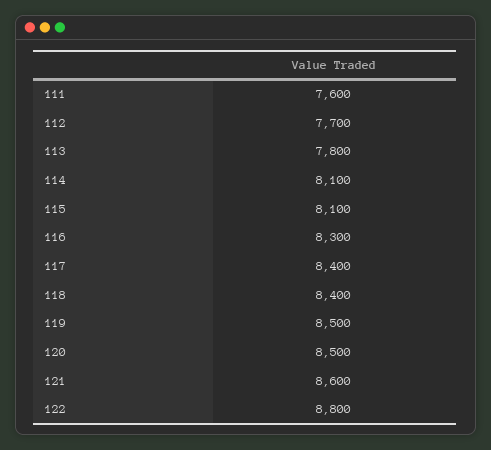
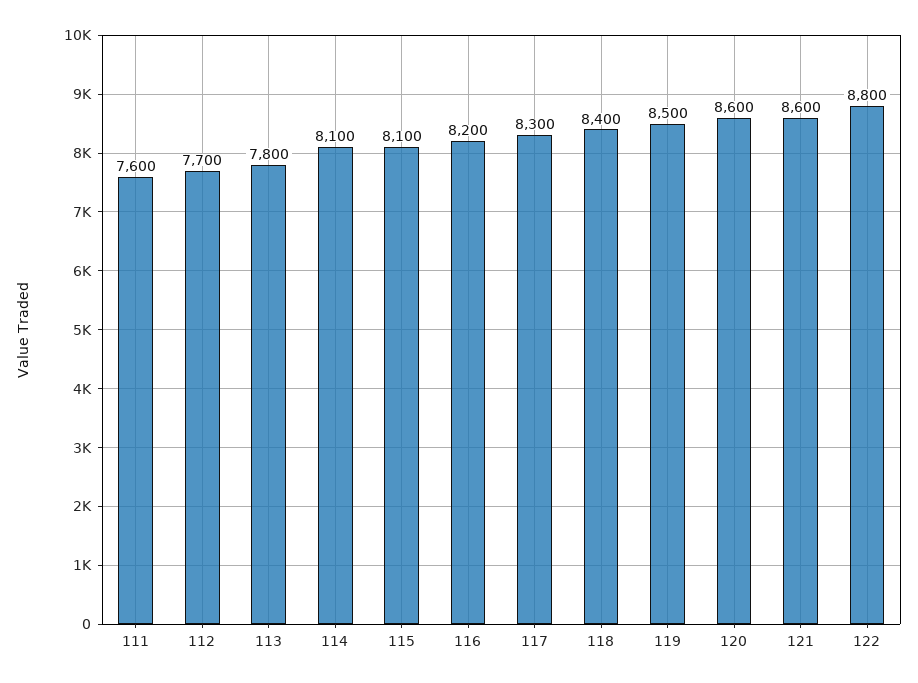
  {
    "111": 7600,
    "112": 7700,
    "113": 7800,
    "114": 8100,
    "115": 8100,
-   "116": 8300,
+   "116": 8200,
-   "117": 8400,
+   "117": 8300,
    "118": 8400,
    "119": 8500,
-   "120": 8500,
+   "120": 8600,
    "121": 8600,
    "122": 8800
  }

